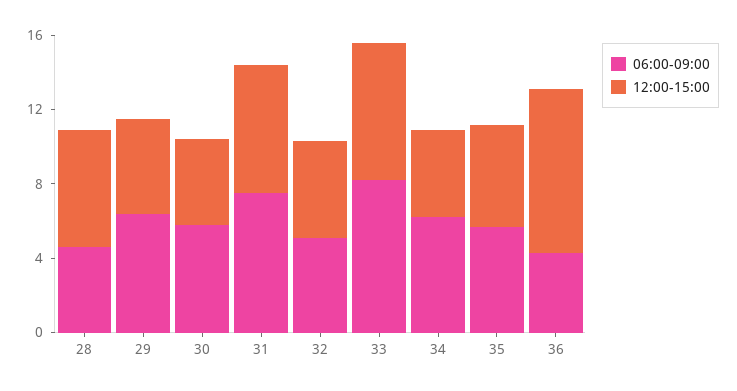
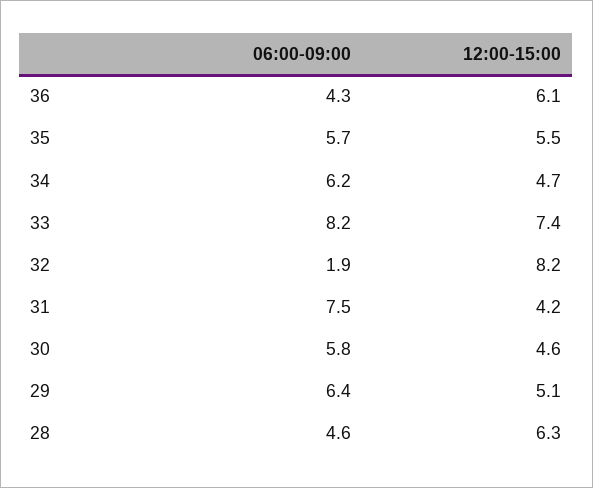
  {
    "06:00-09:00": {
      "28": 4.6,
      "29": 6.4,
      "30": 5.8,
      "31": 7.5,
-     "32": 5,
+     "32": 1.9,
      "33": 8.2,
      "34": 6.2,
      "35": 5.7,
      "36": 4.3
    },
    "12:00-15:00": {
      "28": 6.3,
      "29": 5.1,
      "30": 4.6,
-     "31": 7,
+     "31": 4.2,
-     "32": 5,
+     "32": 8.2,
      "33": 7.4,
      "34": 4.7,
      "35": 5.5,
-     "36": 9
+     "36": 6.1
    }
  }

